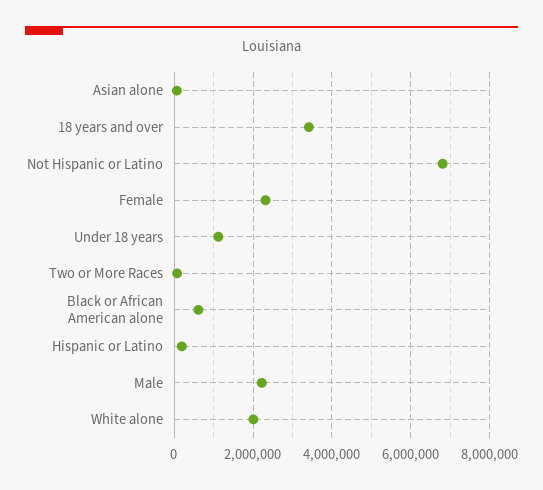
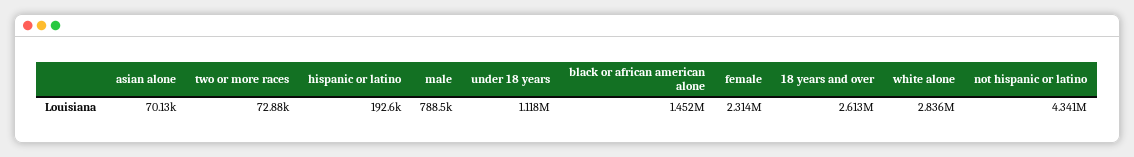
  {
    "Asian alone": 70130,
-   "18 years and over": 3400000,
+   "18 years and over": 2613000,
-   "Not Hispanic or Latino": 6800000,
+   "Not Hispanic or Latino": 4341000,
    "Female": 2314000,
    "Under 18 years": 1118000,
    "Two or More Races": 72880,
-   "Black or African American alone": 600000,
+   "Black or African American alone": 1452000,
    "Hispanic or Latino": 192600,
-   "Male": 2200000,
+   "Male": 788500,
-   "White alone": 2000000
+   "White alone": 2836000
  }

